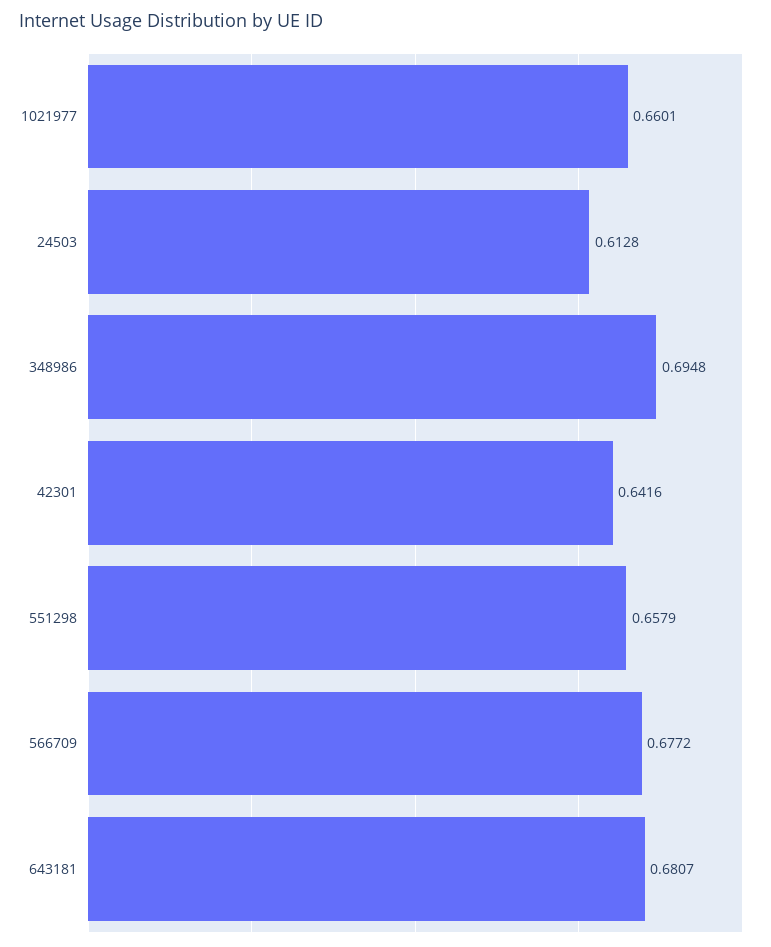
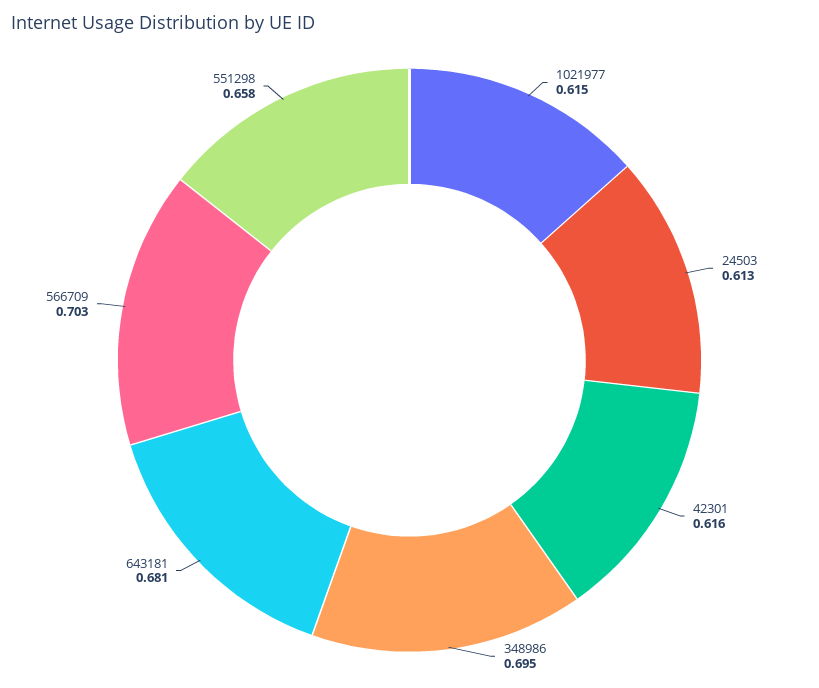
  {
-   "1021977": 0.6601,
+   "1021977": 0.615,
    "24503": 0.6128,
    "348986": 0.6948,
-   "42301": 0.6416,
+   "42301": 0.616,
    "551298": 0.6579,
-   "566709": 0.6772,
+   "566709": 0.703,
    "643181": 0.6807
  }

